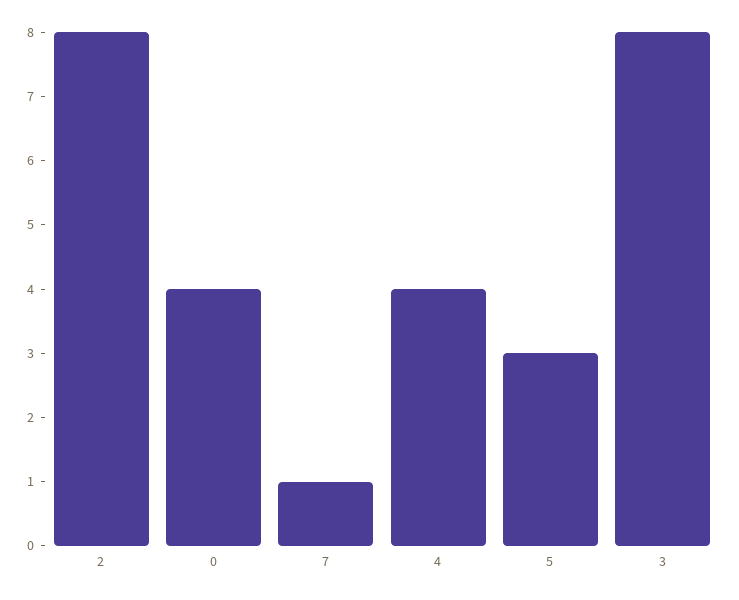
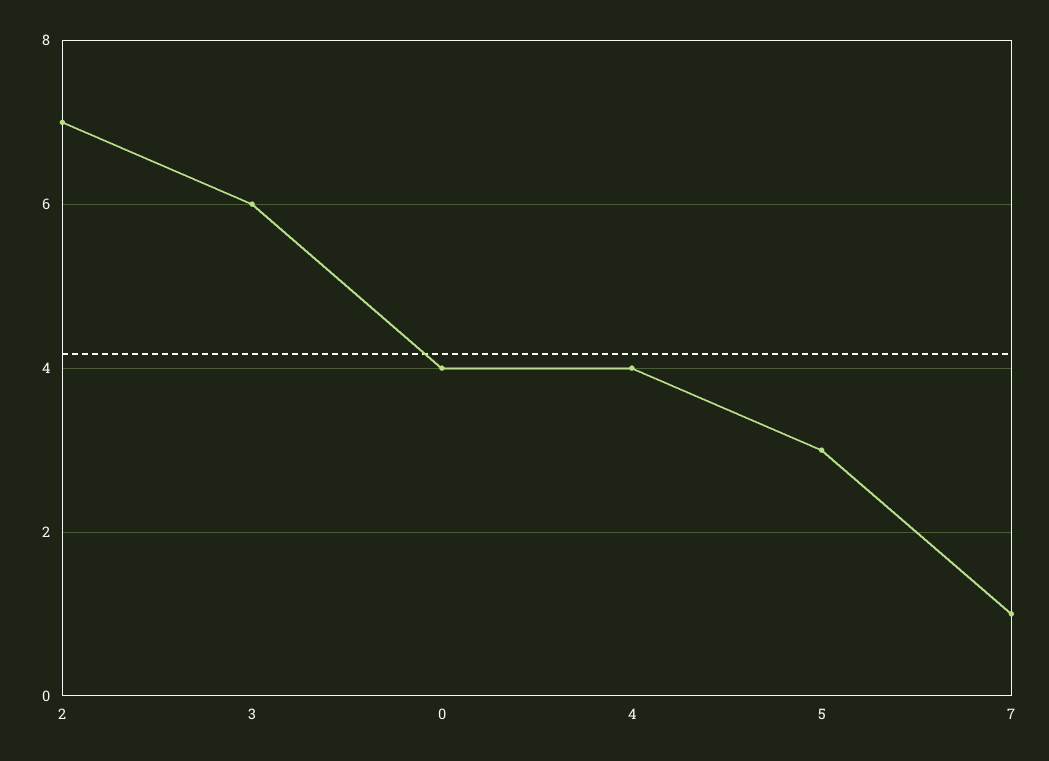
  {
-   "2": 8,
+   "2": 7,
    "0": 4,
    "7": 1,
    "4": 4,
    "5": 3,
-   "3": 8
+   "3": 6
  }

